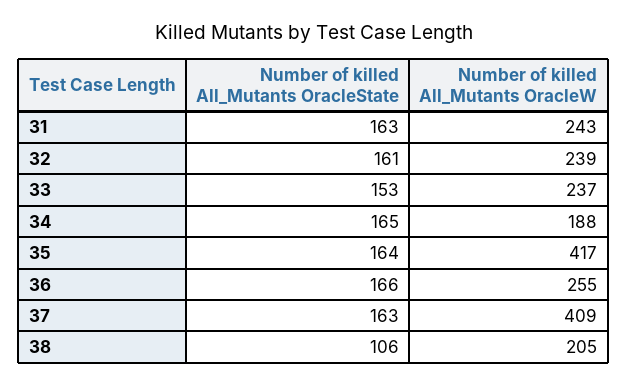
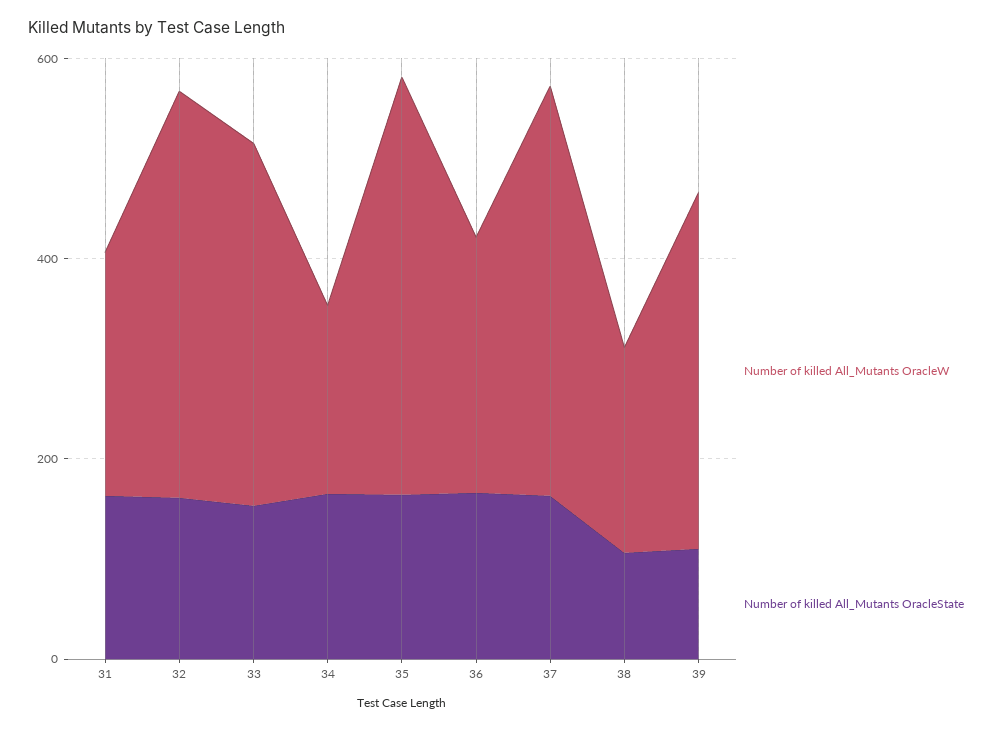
  {
    "Number of killed All_Mutants OracleState": {
      "31": 163,
      "32": 161,
      "33": 153,
      "34": 165,
      "35": 164,
      "36": 166,
      "37": 163,
-     "38": 106
+     "38": 106,
+     "39": 100
    },
    "Number of killed All_Mutants OracleW": {
      "31": 243,
-     "32": 239,
+     "32": 400,
-     "33": 237,
+     "33": 350,
      "34": 188,
      "35": 417,
      "36": 255,
      "37": 409,
-     "38": 205
+     "38": 205,
+     "39": 350
    }
  }

